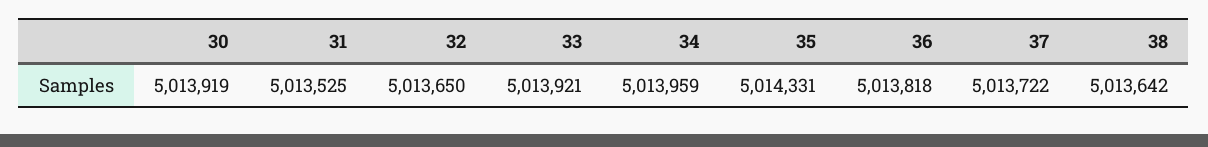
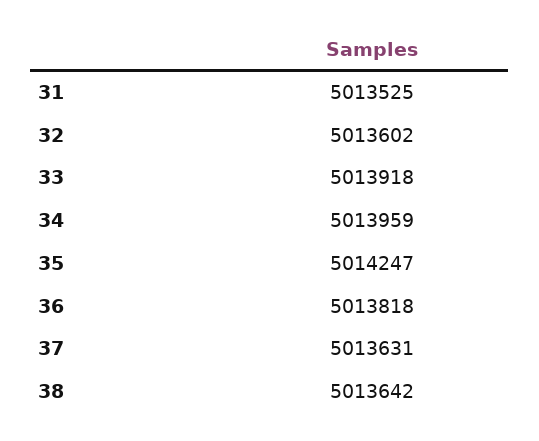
  {
-   "30": 5013919,
    "31": 5013525,
-   "32": 5013650,
+   "32": 5013602,
-   "33": 5013921,
+   "33": 5013918,
    "34": 5013959,
-   "35": 5014331,
+   "35": 5014247,
    "36": 5013818,
-   "37": 5013722,
+   "37": 5013631,
    "38": 5013642
  }

